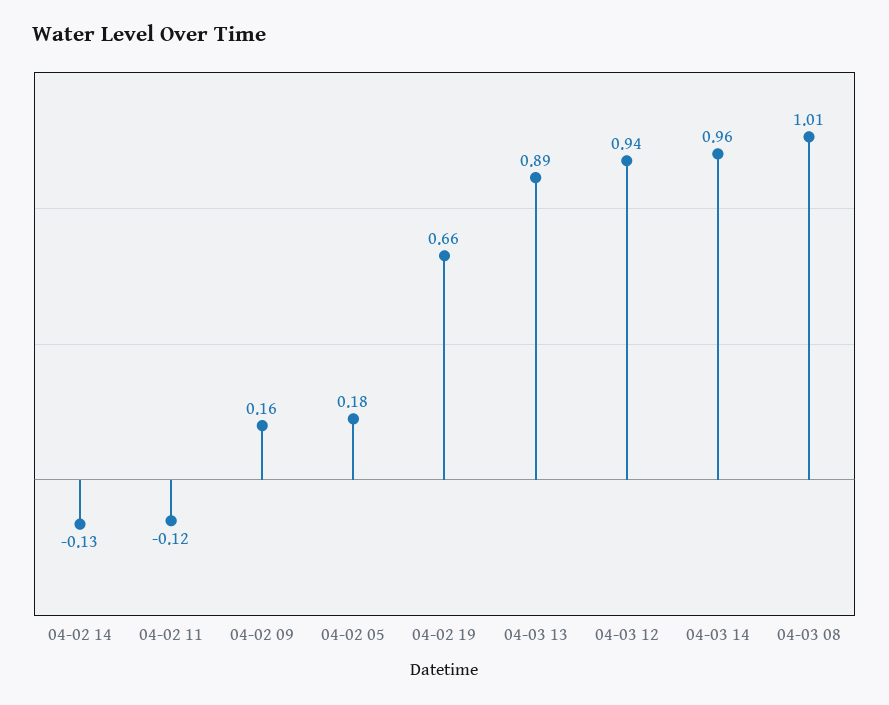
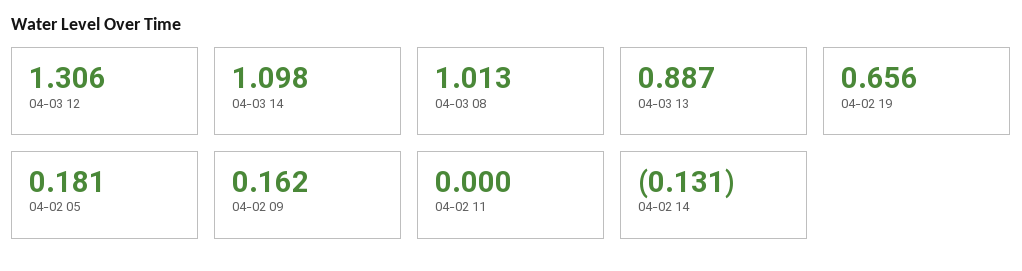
  {
    "04-02 14": -0.131,
-   "04-02 11": -0.12,
+   "04-02 11": 0,
    "04-02 09": 0.162,
    "04-02 05": 0.181,
    "04-02 19": 0.656,
    "04-03 13": 0.887,
-   "04-03 12": 0.94,
+   "04-03 12": 1.306,
-   "04-03 14": 0.96,
+   "04-03 14": 1.098,
    "04-03 08": 1.013
  }

